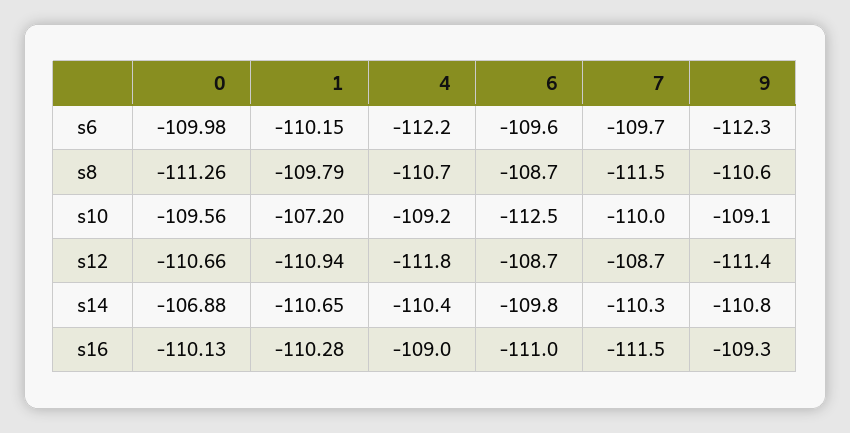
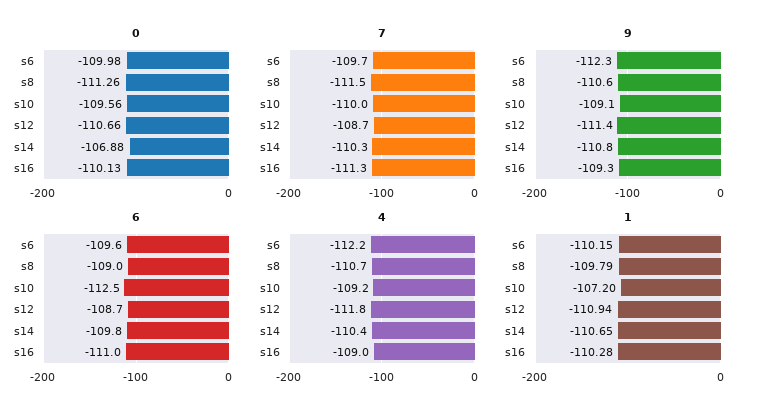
  {
    "0": {
      "s6": -109.98,
      "s8": -111.26,
      "s10": -109.56,
      "s12": -110.66,
      "s14": -106.88,
      "s16": -110.13
    },
    "1": {
      "s6": -110.15,
      "s8": -109.79,
      "s10": -107.2,
      "s12": -110.94,
      "s14": -110.65,
      "s16": -110.28
    },
    "4": {
      "s6": -112.2,
      "s8": -110.7,
      "s10": -109.2,
      "s12": -111.8,
      "s14": -110.4,
      "s16": -109
    },
    "6": {
      "s6": -109.6,
-     "s8": -108.7,
+     "s8": -109,
      "s10": -112.5,
      "s12": -108.7,
      "s14": -109.8,
      "s16": -111
    },
    "7": {
      "s6": -109.7,
      "s8": -111.5,
      "s10": -110,
      "s12": -108.7,
      "s14": -110.3,
-     "s16": -111.5
+     "s16": -111.3
    },
    "9": {
      "s6": -112.3,
      "s8": -110.6,
      "s10": -109.1,
      "s12": -111.4,
      "s14": -110.8,
      "s16": -109.3
    }
  }

